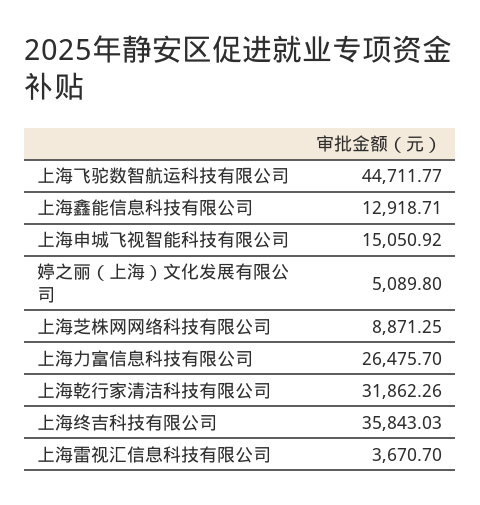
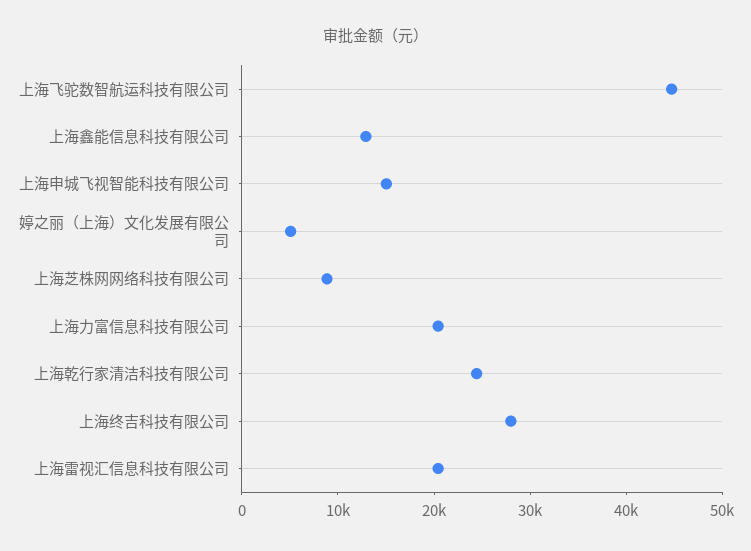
  {
    "上海飞驼数智航运科技有限公司": 44711.77,
    "上海鑫能信息科技有限公司": 12918.71,
    "上海申城飞视智能科技有限公司": 15050.92,
    "婷之丽（上海）文化发展有限公司": 5089.8,
    "上海芝株网网络科技有限公司": 8871.25,
-   "上海力富信息科技有限公司": 26475.7,
+   "上海力富信息科技有限公司": 20000,
-   "上海乾行家清洁科技有限公司": 31862.26,
+   "上海乾行家清洁科技有限公司": 24000,
-   "上海终吉科技有限公司": 35843.03,
+   "上海终吉科技有限公司": 28000,
-   "上海雷视汇信息科技有限公司": 3670.7
+   "上海雷视汇信息科技有限公司": 20000
  }

